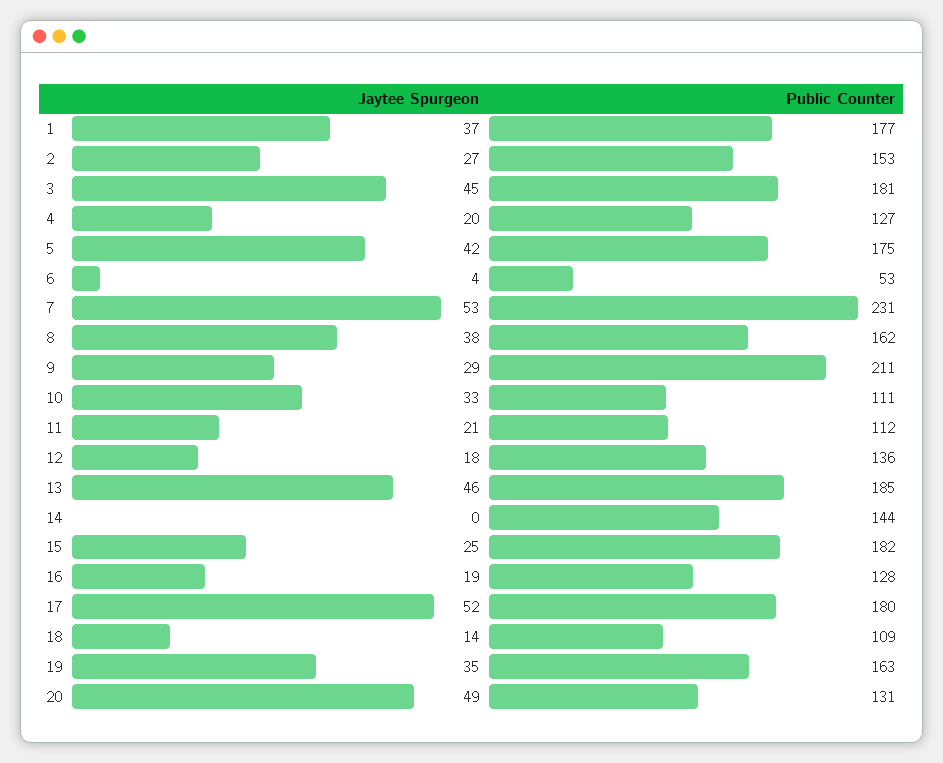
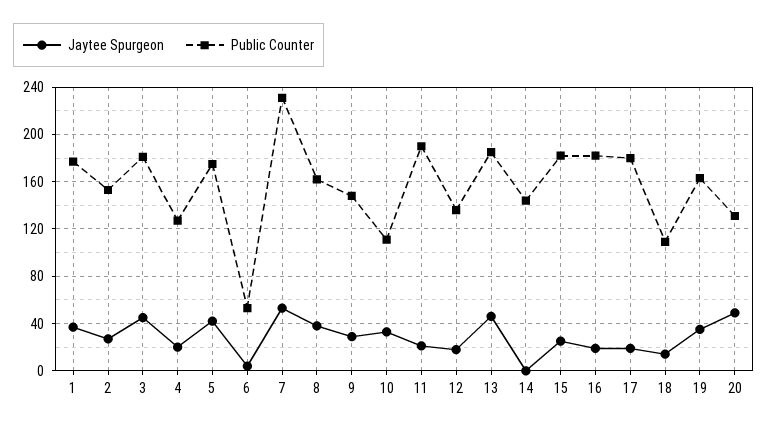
  {
    "Jaytee Spurgeon": {
      "1": 37,
      "2": 27,
      "3": 45,
      "4": 20,
      "5": 42,
      "6": 4,
      "7": 53,
      "8": 38,
      "9": 29,
      "10": 33,
      "11": 21,
      "12": 18,
      "13": 46,
      "14": 0,
      "15": 25,
      "16": 19,
-     "17": 52,
+     "17": 20,
      "18": 14,
      "19": 35,
      "20": 49
    },
    "Public Counter": {
      "1": 177,
      "2": 153,
      "3": 181,
      "4": 127,
      "5": 175,
      "6": 53,
      "7": 231,
      "8": 162,
-     "9": 211,
+     "9": 150,
      "10": 111,
-     "11": 112,
+     "11": 190,
      "12": 136,
      "13": 185,
      "14": 144,
      "15": 182,
-     "16": 128,
+     "16": 180,
      "17": 180,
      "18": 109,
      "19": 163,
      "20": 131
    }
  }

